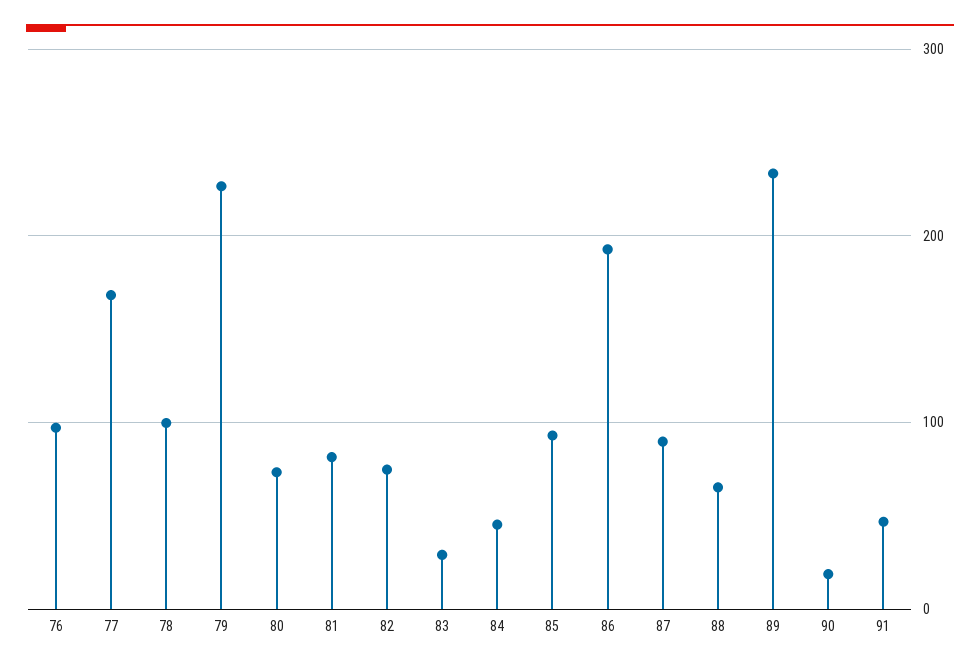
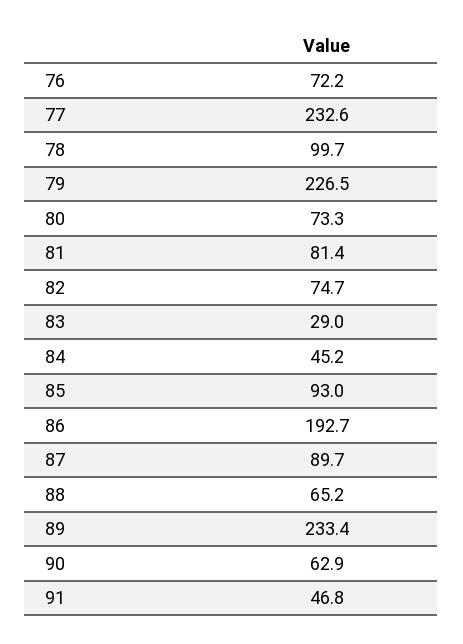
  {
-   "76": 100,
+   "76": 72.2,
-   "77": 170,
+   "77": 232.6,
    "78": 99.7,
    "79": 226.5,
    "80": 73.3,
    "81": 81.4,
    "82": 74.7,
    "83": 29,
    "84": 45.2,
    "85": 93,
    "86": 192.7,
    "87": 89.7,
    "88": 65.2,
    "89": 233.4,
-   "90": 20,
+   "90": 62.9,
    "91": 46.8
  }

